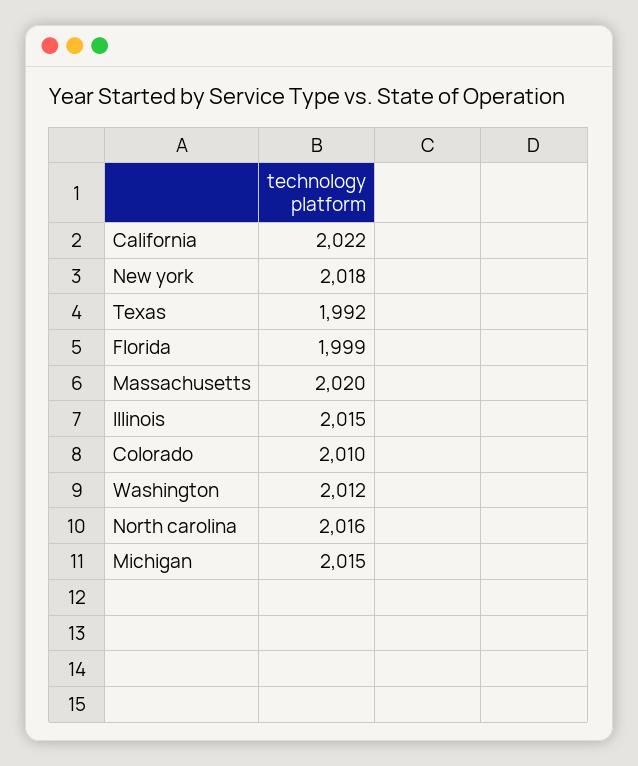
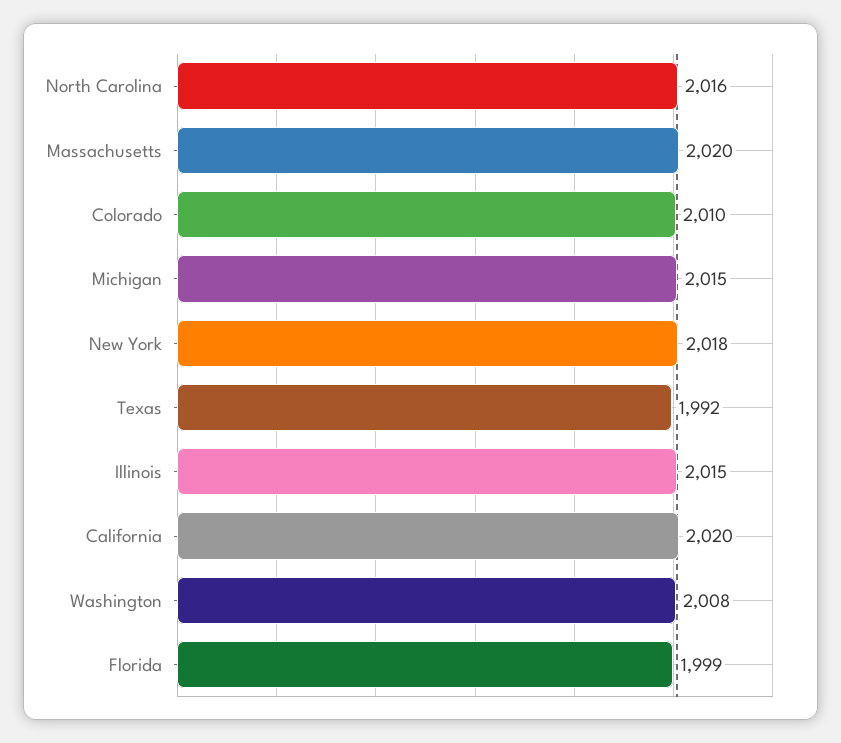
  {
-   "California": 2022,
+   "California": 2020,
    "New york": 2018,
    "Texas": 1992,
    "Florida": 1999,
    "Massachusetts": 2020,
    "Illinois": 2015,
    "Colorado": 2010,
-   "Washington": 2012,
+   "Washington": 2008,
    "North carolina": 2016,
    "Michigan": 2015
  }

